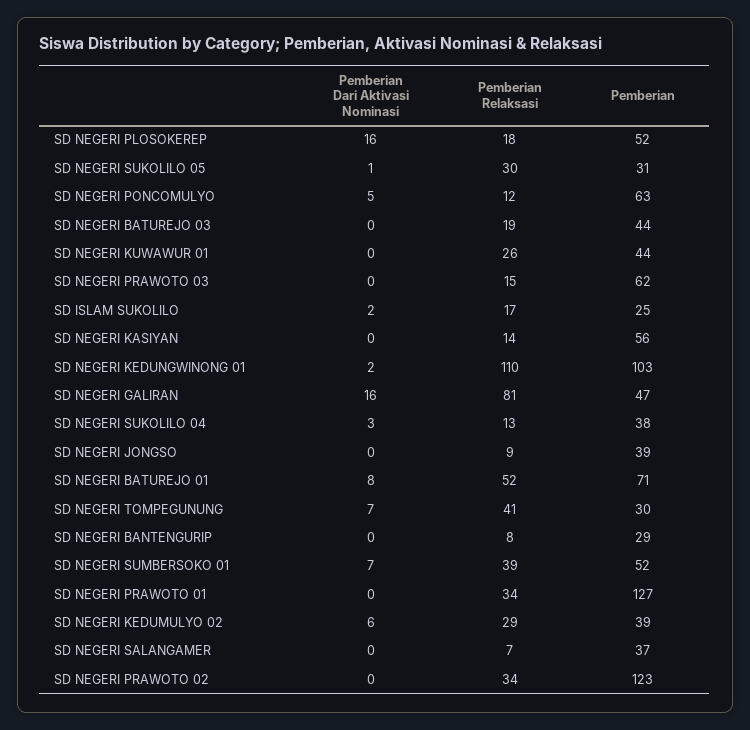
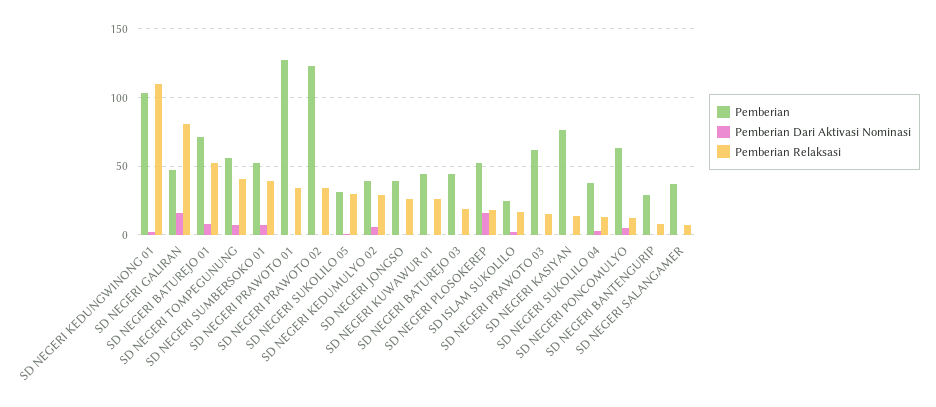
  {
    "Pemberian Dari Aktivasi Nominasi": {
      "SD NEGERI PLOSOKEREP": 16,
      "SD NEGERI SUKOLILO 05": 1,
      "SD NEGERI PONCOMULYO": 5,
      "SD NEGERI BATUREJO 03": 0,
      "SD NEGERI KUWAWUR 01": 0,
      "SD NEGERI PRAWOTO 03": 0,
      "SD ISLAM SUKOLILO": 2,
      "SD NEGERI KASIYAN": 0,
      "SD NEGERI KEDUNGWINONG 01": 2,
      "SD NEGERI GALIRAN": 16,
      "SD NEGERI SUKOLILO 04": 3,
      "SD NEGERI JONGSO": 0,
      "SD NEGERI BATUREJO 01": 8,
      "SD NEGERI TOMPEGUNUNG": 7,
      "SD NEGERI BANTENGURIP": 0,
      "SD NEGERI SUMBERSOKO 01": 7,
      "SD NEGERI PRAWOTO 01": 0,
      "SD NEGERI KEDUMULYO 02": 6,
      "SD NEGERI SALANGAMER": 0,
      "SD NEGERI PRAWOTO 02": 0
    },
    "Pemberian Relaksasi": {
      "SD NEGERI PLOSOKEREP": 18,
      "SD NEGERI SUKOLILO 05": 30,
      "SD NEGERI PONCOMULYO": 12,
      "SD NEGERI BATUREJO 03": 19,
      "SD NEGERI KUWAWUR 01": 26,
      "SD NEGERI PRAWOTO 03": 15,
      "SD ISLAM SUKOLILO": 17,
      "SD NEGERI KASIYAN": 14,
      "SD NEGERI KEDUNGWINONG 01": 110,
      "SD NEGERI GALIRAN": 81,
      "SD NEGERI SUKOLILO 04": 13,
-     "SD NEGERI JONGSO": 9,
+     "SD NEGERI JONGSO": 25,
      "SD NEGERI BATUREJO 01": 52,
      "SD NEGERI TOMPEGUNUNG": 41,
      "SD NEGERI BANTENGURIP": 8,
      "SD NEGERI SUMBERSOKO 01": 39,
      "SD NEGERI PRAWOTO 01": 34,
      "SD NEGERI KEDUMULYO 02": 29,
      "SD NEGERI SALANGAMER": 7,
      "SD NEGERI PRAWOTO 02": 34
    },
    "Pemberian": {
      "SD NEGERI PLOSOKEREP": 52,
      "SD NEGERI SUKOLILO 05": 31,
      "SD NEGERI PONCOMULYO": 63,
      "SD NEGERI BATUREJO 03": 44,
      "SD NEGERI KUWAWUR 01": 44,
      "SD NEGERI PRAWOTO 03": 62,
      "SD ISLAM SUKOLILO": 25,
-     "SD NEGERI KASIYAN": 56,
+     "SD NEGERI KASIYAN": 75,
      "SD NEGERI KEDUNGWINONG 01": 103,
      "SD NEGERI GALIRAN": 47,
      "SD NEGERI SUKOLILO 04": 38,
      "SD NEGERI JONGSO": 39,
      "SD NEGERI BATUREJO 01": 71,
-     "SD NEGERI TOMPEGUNUNG": 30,
+     "SD NEGERI TOMPEGUNUNG": 55,
      "SD NEGERI BANTENGURIP": 29,
      "SD NEGERI SUMBERSOKO 01": 52,
      "SD NEGERI PRAWOTO 01": 127,
      "SD NEGERI KEDUMULYO 02": 39,
      "SD NEGERI SALANGAMER": 37,
      "SD NEGERI PRAWOTO 02": 123
    }
  }

